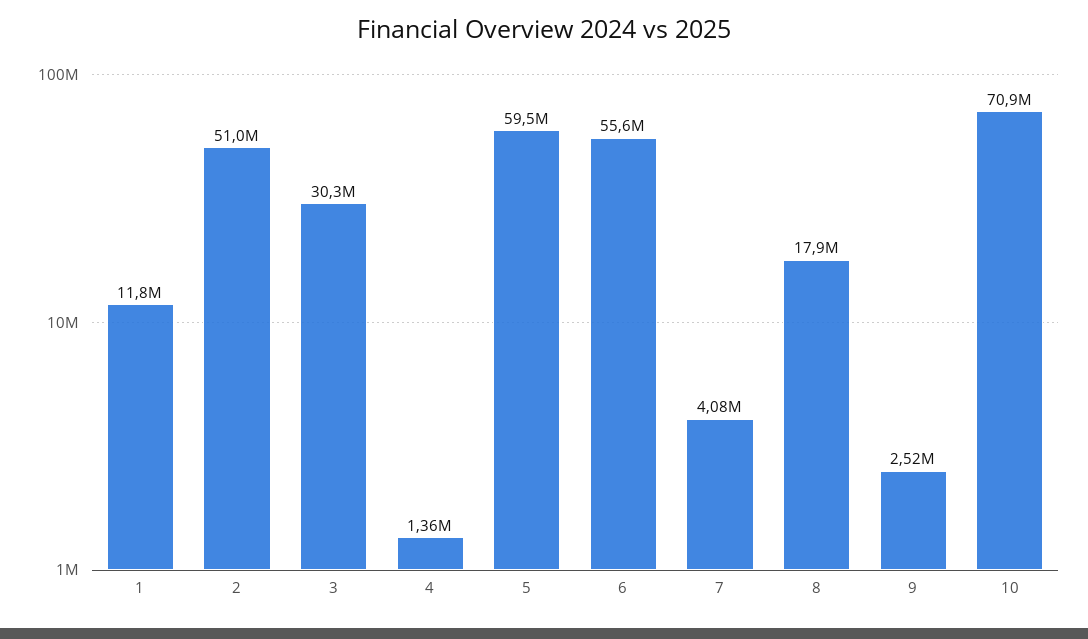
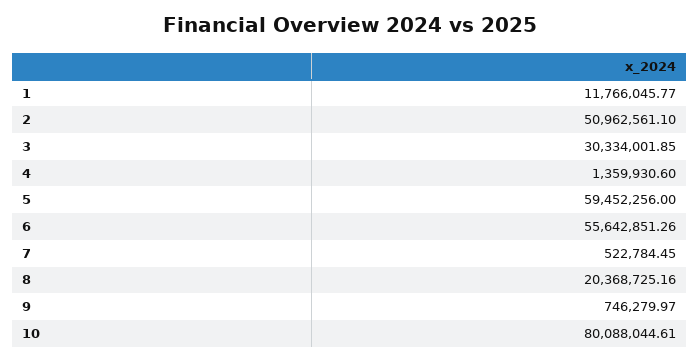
  {
    "1": 11766045.77,
    "2": 50962561.1,
    "3": 30334001.85,
    "4": 1359930.6,
    "5": 59452256,
    "6": 55642851.26,
-   "7": 4080000,
+   "7": 522784.45,
-   "8": 17900000,
+   "8": 20368725.16,
-   "9": 2520000,
+   "9": 746279.97,
-   "10": 70900000
+   "10": 80088044.61
  }

